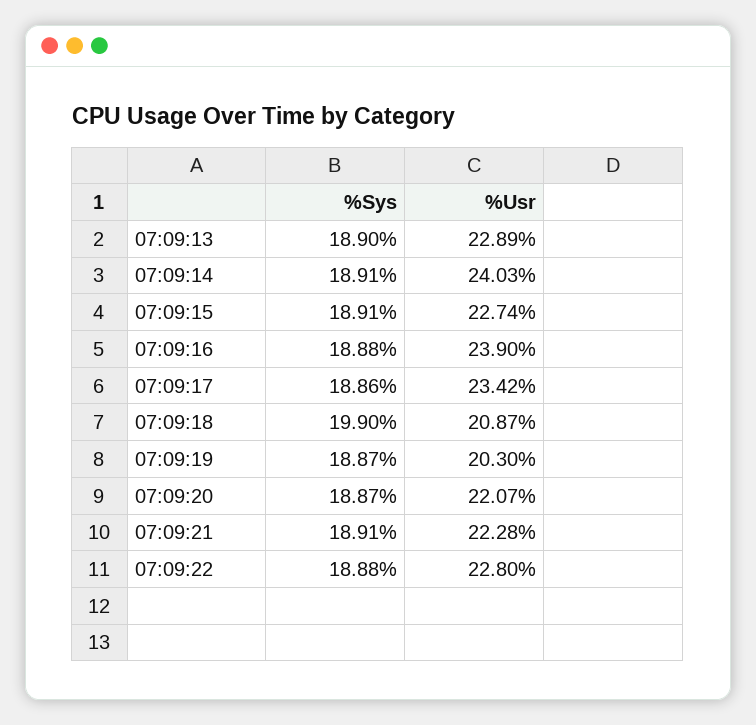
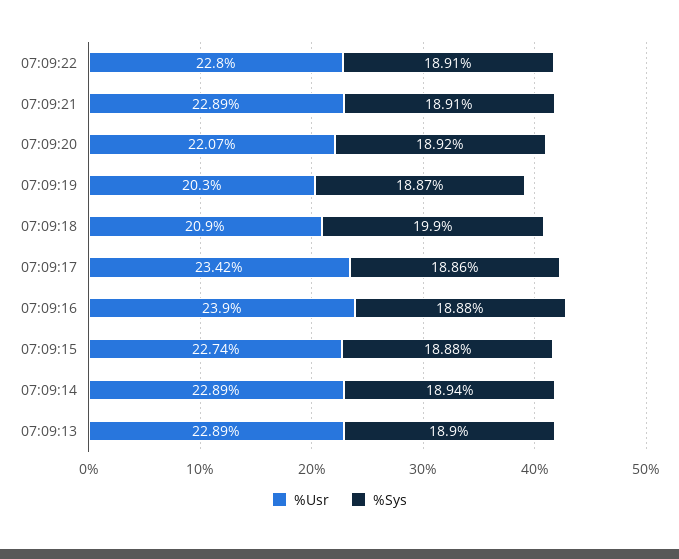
  {
    "%Sys": {
      "07:09:13": 18.9,
-     "07:09:14": 18.91,
+     "07:09:14": 18.94,
-     "07:09:15": 18.91,
+     "07:09:15": 18.88,
      "07:09:16": 18.88,
      "07:09:17": 18.86,
      "07:09:18": 19.9,
      "07:09:19": 18.87,
-     "07:09:20": 18.87,
+     "07:09:20": 18.92,
      "07:09:21": 18.91,
-     "07:09:22": 18.88
+     "07:09:22": 18.91
    },
    "%Usr": {
      "07:09:13": 22.89,
-     "07:09:14": 24.03,
+     "07:09:14": 22.89,
      "07:09:15": 22.74,
      "07:09:16": 23.9,
      "07:09:17": 23.42,
-     "07:09:18": 20.87,
+     "07:09:18": 20.9,
      "07:09:19": 20.3,
      "07:09:20": 22.07,
-     "07:09:21": 22.28,
+     "07:09:21": 22.89,
      "07:09:22": 22.8
    }
  }

